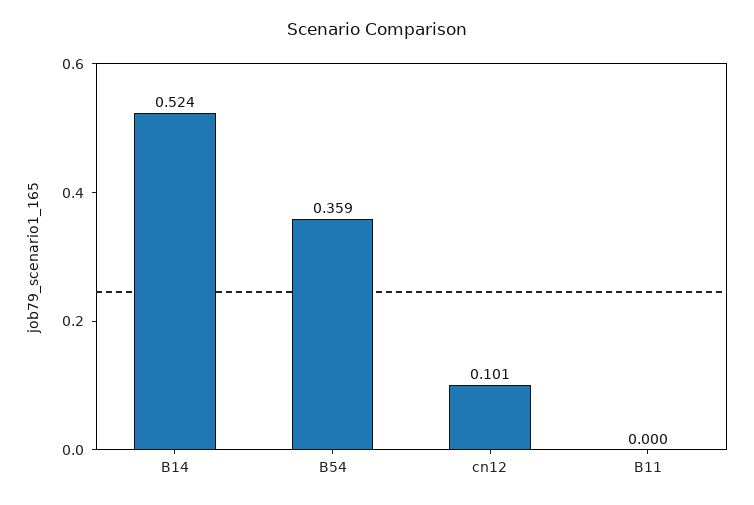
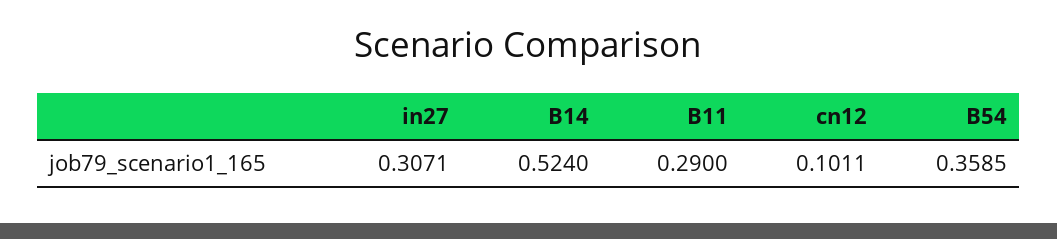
  {
    "B14": 0.524,
    "B54": 0.3585,
    "cn12": 0.1011,
-   "B11": 0
+   "B11": 0.29,
+   "in27": 0.3071
  }

